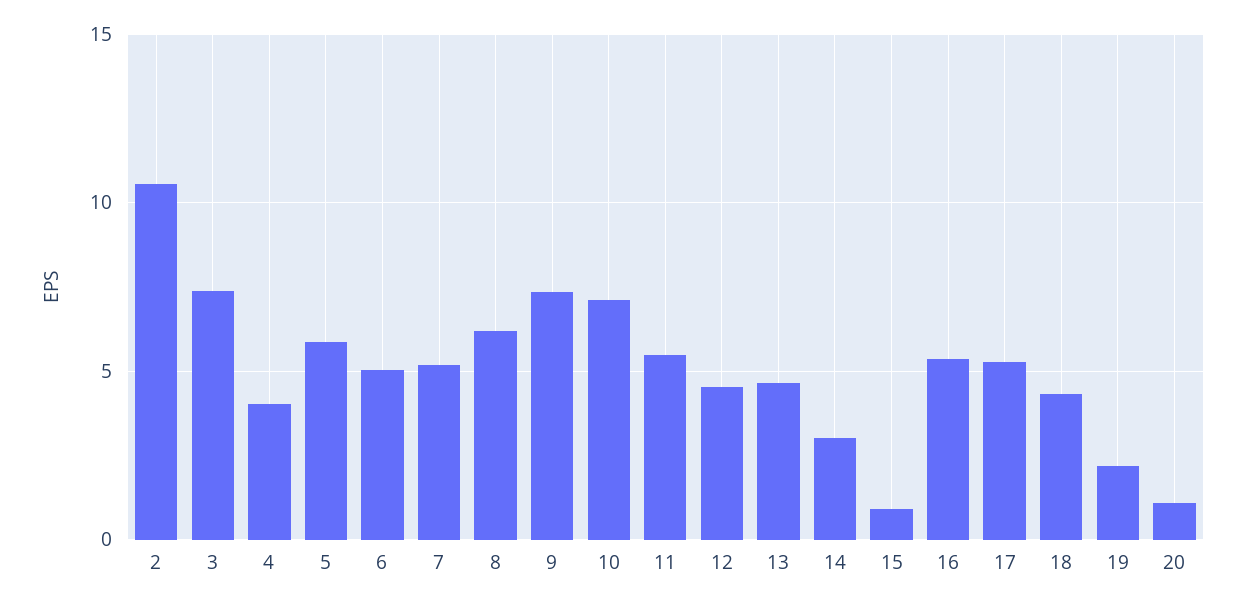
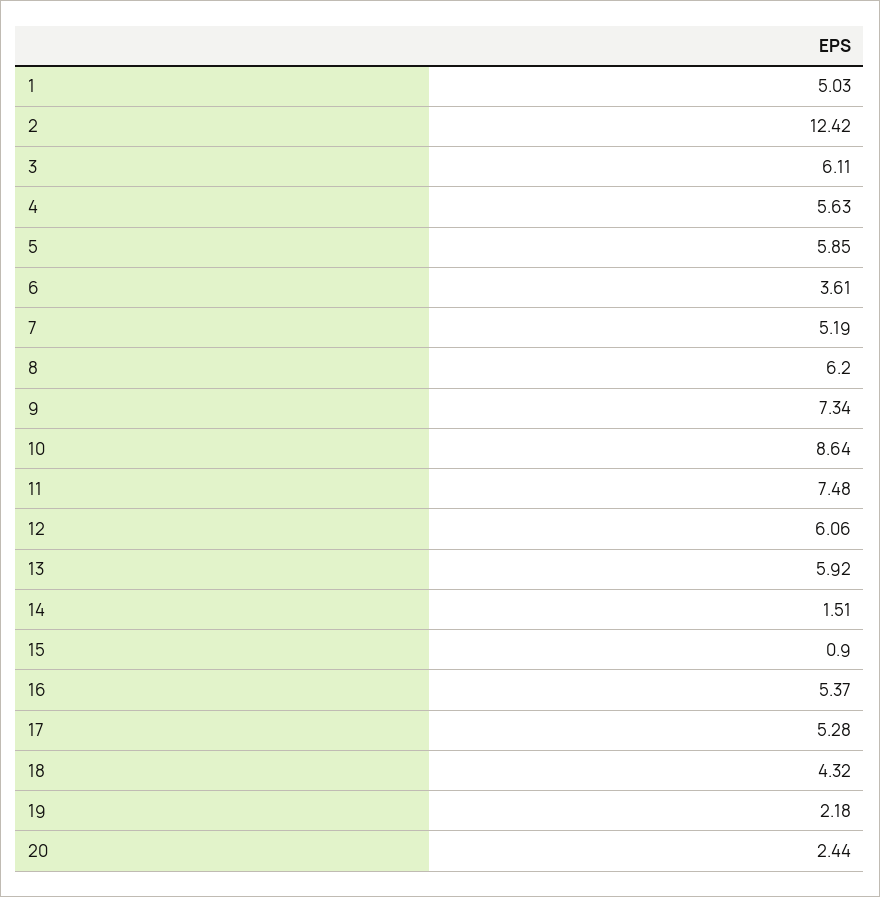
  {
-   "2": 10.5,
+   "2": 12.42,
-   "3": 7.5,
+   "3": 6.11,
-   "4": 4,
+   "4": 5.63,
    "5": 5.85,
-   "6": 5,
+   "6": 3.61,
    "7": 5.19,
    "8": 6.2,
    "9": 7.34,
-   "10": 7,
+   "10": 8.64,
-   "11": 5.5,
+   "11": 7.48,
-   "12": 4.5,
+   "12": 6.06,
-   "13": 4.5,
+   "13": 5.92,
-   "14": 3,
+   "14": 1.51,
    "15": 0.9,
    "16": 5.37,
    "17": 5.28,
    "18": 4.32,
    "19": 2.18,
-   "20": 1
+   "20": 2.44,
+   "1": 5.03
  }

